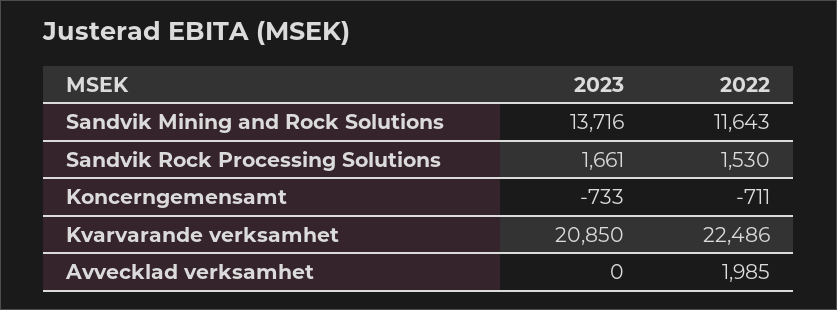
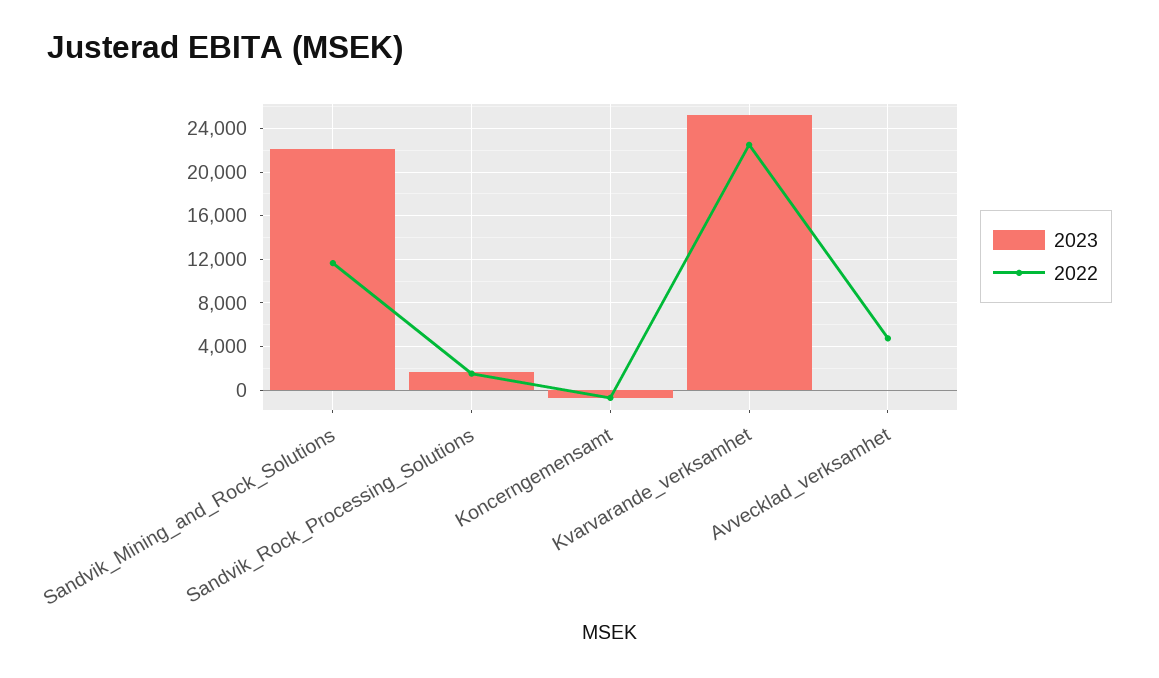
  {
    "2023": {
-     "Sandvik Mining and Rock Solutions": 13716,
+     "Sandvik Mining and Rock Solutions": 22000,
      "Sandvik Rock Processing Solutions": 1661,
      "Koncerngemensamt": -733,
-     "Kvarvarande verksamhet": 20850,
+     "Kvarvarande verksamhet": 25000,
      "Avvecklad verksamhet": 0
    },
    "2022": {
      "Sandvik Mining and Rock Solutions": 11643,
      "Sandvik Rock Processing Solutions": 1530,
      "Koncerngemensamt": -711,
      "Kvarvarande verksamhet": 22486,
-     "Avvecklad verksamhet": 1985
+     "Avvecklad verksamhet": 5000
    }
  }

